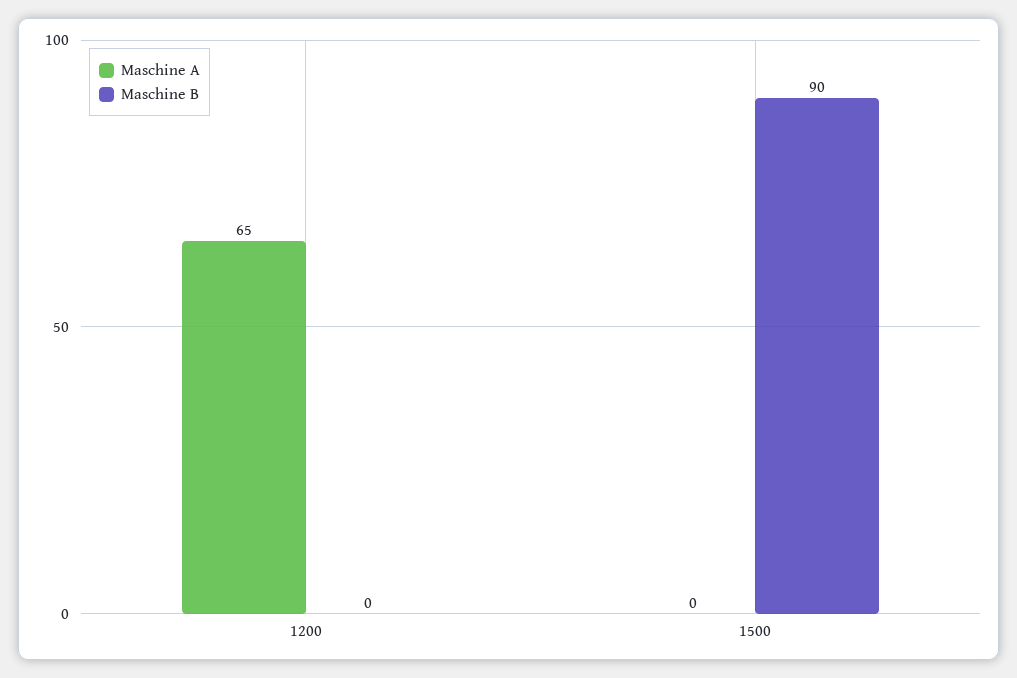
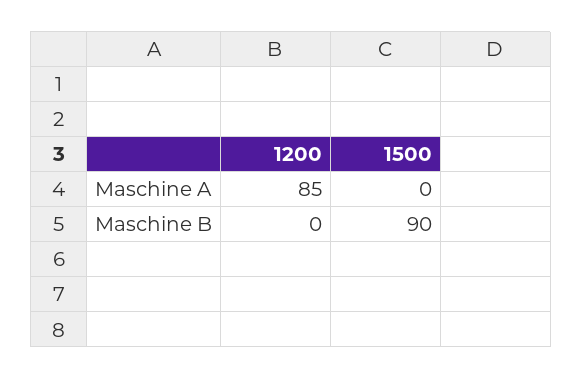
  {
    "Maschine A": {
-     "1200": 65,
+     "1200": 85,
      "1500": 0
    },
    "Maschine B": {
      "1200": 0,
      "1500": 90
    }
  }

